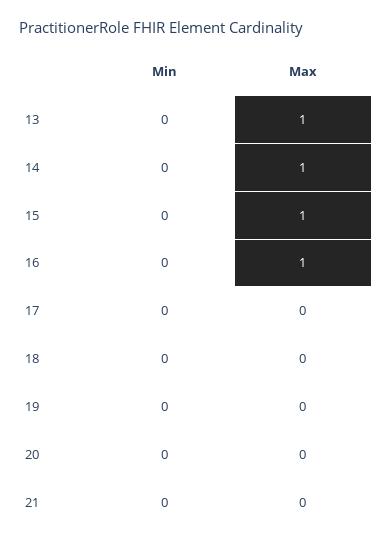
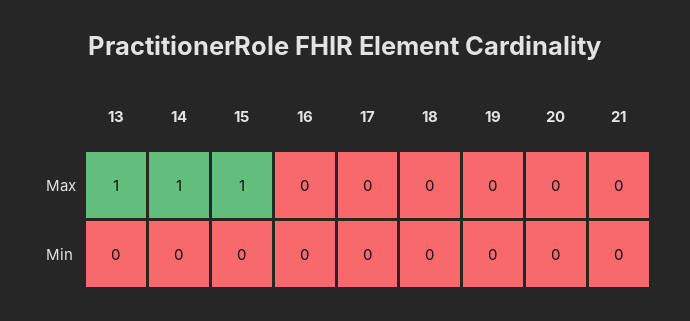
  {
    "Min": {
      "13": 0,
      "14": 0,
      "15": 0,
      "16": 0,
      "17": 0,
      "18": 0,
      "19": 0,
      "20": 0,
      "21": 0
    },
    "Max": {
      "13": 1,
      "14": 1,
      "15": 1,
-     "16": 1,
+     "16": 0,
      "17": 0,
      "18": 0,
      "19": 0,
      "20": 0,
      "21": 0
    }
  }

